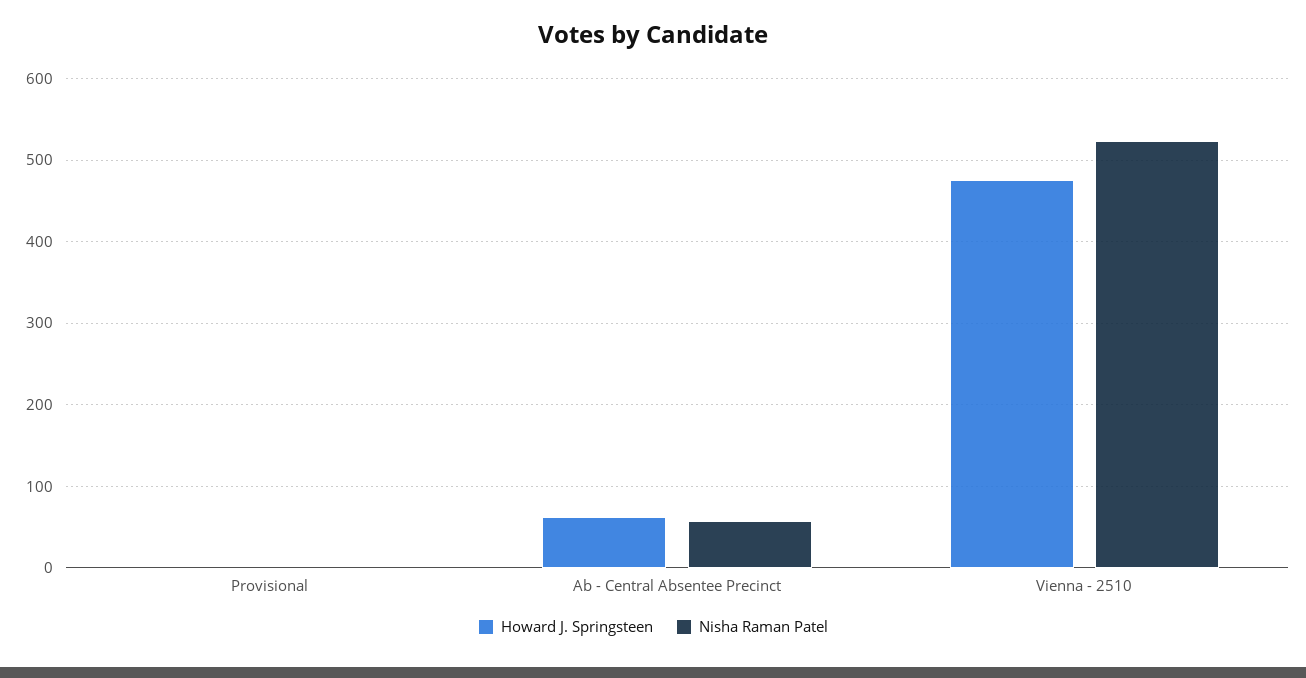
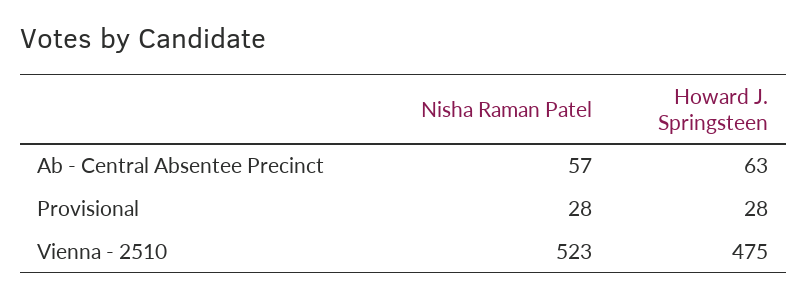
  {
    "Howard J. Springsteen": {
-     "Provisional": 0,
+     "Provisional": 28,
      "Ab - Central Absentee Precinct": 63,
      "Vienna - 2510": 475
    },
    "Nisha Raman Patel": {
-     "Provisional": 0,
+     "Provisional": 28,
      "Ab - Central Absentee Precinct": 57,
      "Vienna - 2510": 523
    }
  }

